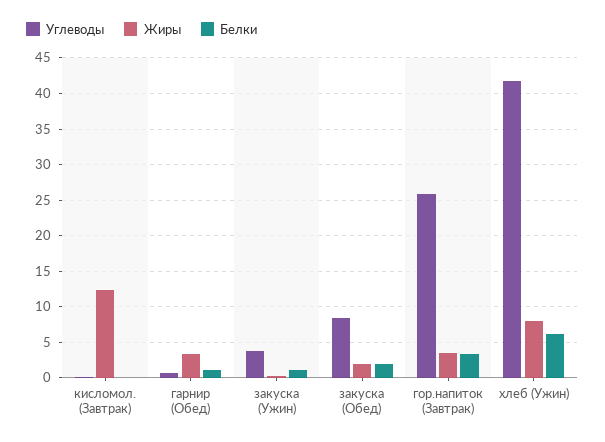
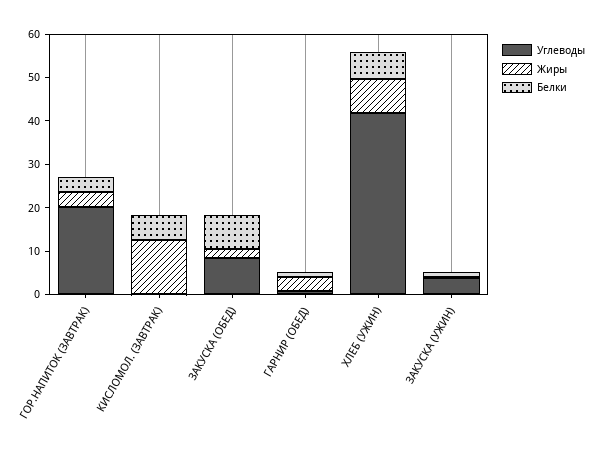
  {
    "Углеводы": {
      "кисломол. (Завтрак)": 0,
      "гарнир (Обед)": 1,
      "закуска (Ужин)": 4,
      "закуска (Обед)": 8,
-     "гор.напиток (Завтрак)": 26,
+     "гор.напиток (Завтрак)": 20,
      "хлеб (Ужин)": 42
    },
    "Жиры": {
      "кисломол. (Завтрак)": 12,
      "гарнир (Обед)": 3,
      "закуска (Ужин)": 0,
      "закуска (Обед)": 2,
      "гор.напиток (Завтрак)": 4,
      "хлеб (Ужин)": 8
    },
    "Белки": {
-     "кисломол. (Завтрак)": 0,
+     "кисломол. (Завтрак)": 6,
      "гарнир (Обед)": 1,
      "закуска (Ужин)": 1,
-     "закуска (Обед)": 2,
+     "закуска (Обед)": 8,
      "гор.напиток (Завтрак)": 3,
      "хлеб (Ужин)": 6
    }
  }

